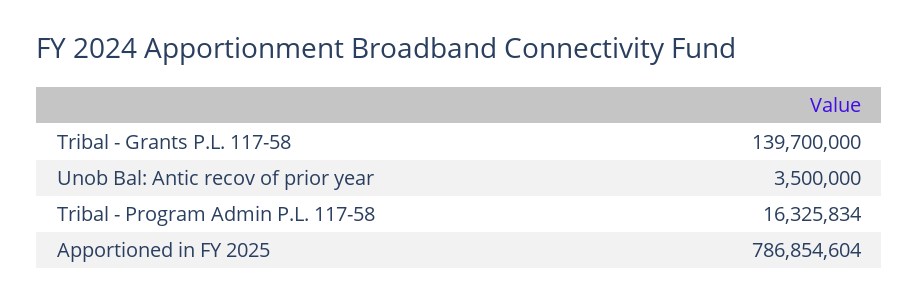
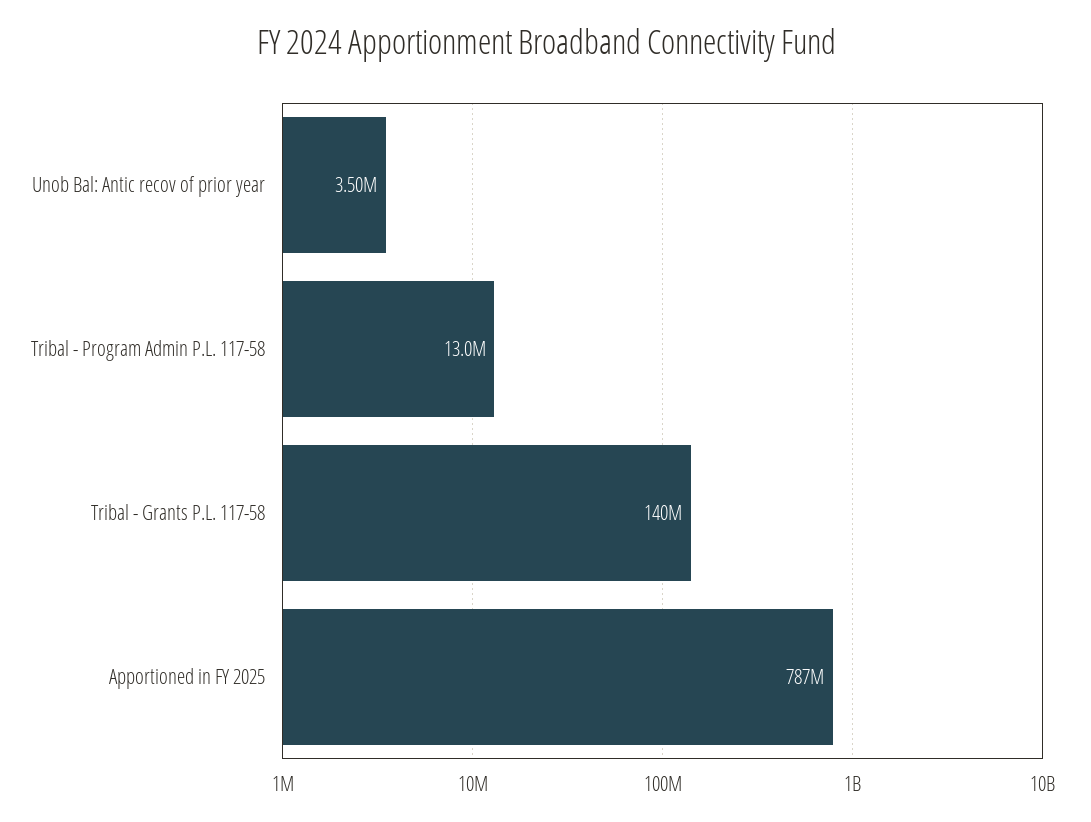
  {
    "Tribal - Grants P.L. 117-58": 139700000,
    "Unob Bal: Antic recov of prior year": 3500000,
-   "Tribal - Program Admin P.L. 117-58": 16325834,
+   "Tribal - Program Admin P.L. 117-58": 13000000,
    "Apportioned in FY 2025": 786854604
  }

